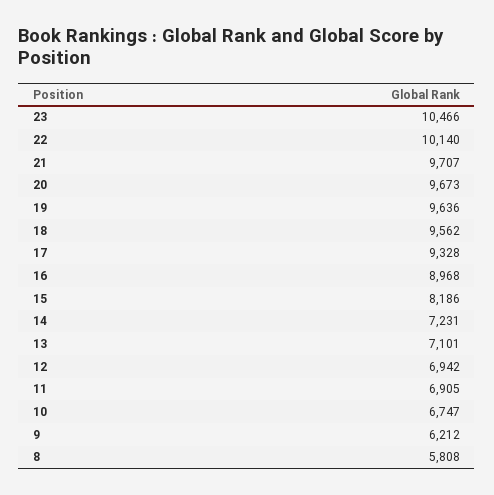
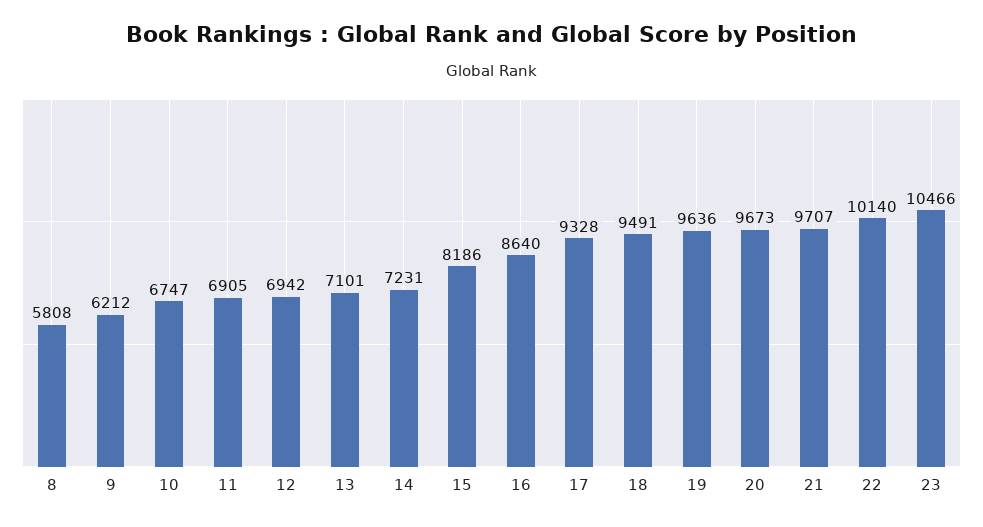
  {
    "23": 10466,
    "22": 10140,
    "21": 9707,
    "20": 9673,
    "19": 9636,
-   "18": 9562,
+   "18": 9491,
    "17": 9328,
-   "16": 8968,
+   "16": 8640,
    "15": 8186,
    "14": 7231,
    "13": 7101,
    "12": 6942,
    "11": 6905,
    "10": 6747,
    "9": 6212,
    "8": 5808
  }

